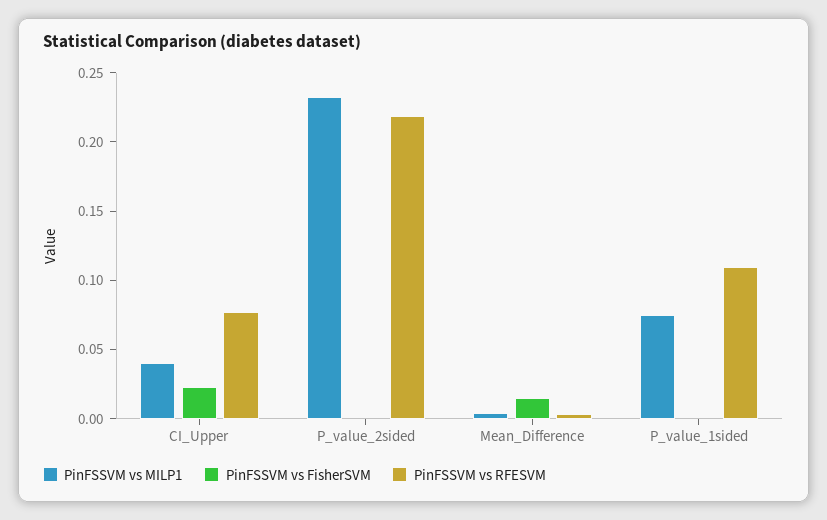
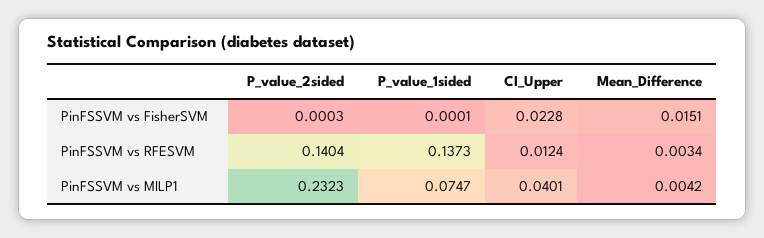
  {
    "PinFSSVM vs MILP1": {
      "CI_Upper": 0.0401,
      "P_value_2sided": 0.2323,
      "Mean_Difference": 0.0042,
      "P_value_1sided": 0.0747
    },
    "PinFSSVM vs FisherSVM": {
      "CI_Upper": 0.0228,
      "P_value_2sided": 0.0003,
      "Mean_Difference": 0.0151,
      "P_value_1sided": 0.0001
    },
    "PinFSSVM vs RFESVM": {
-     "CI_Upper": 0.08,
+     "CI_Upper": 0.0124,
-     "P_value_2sided": 0.22,
+     "P_value_2sided": 0.1404,
      "Mean_Difference": 0.0034,
-     "P_value_1sided": 0.11
+     "P_value_1sided": 0.1373
    }
  }

